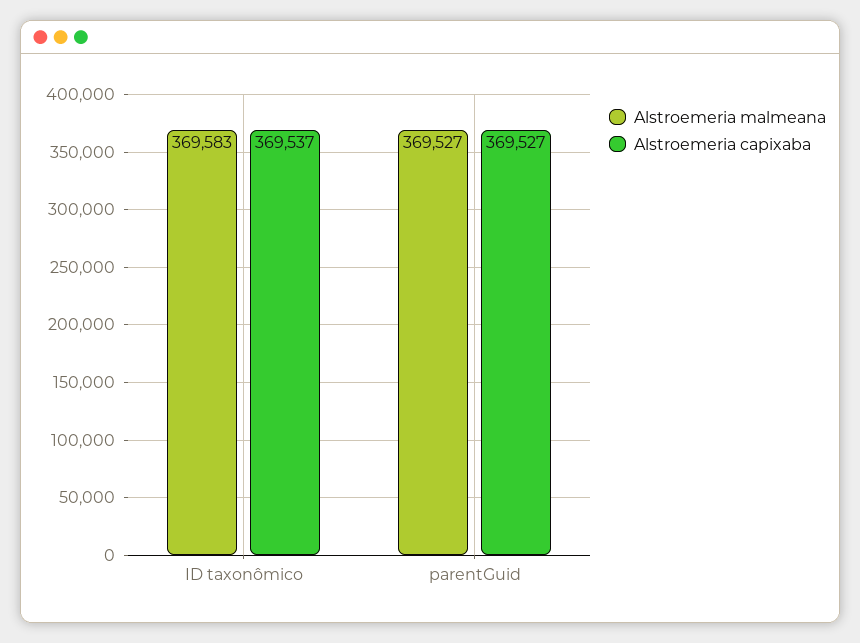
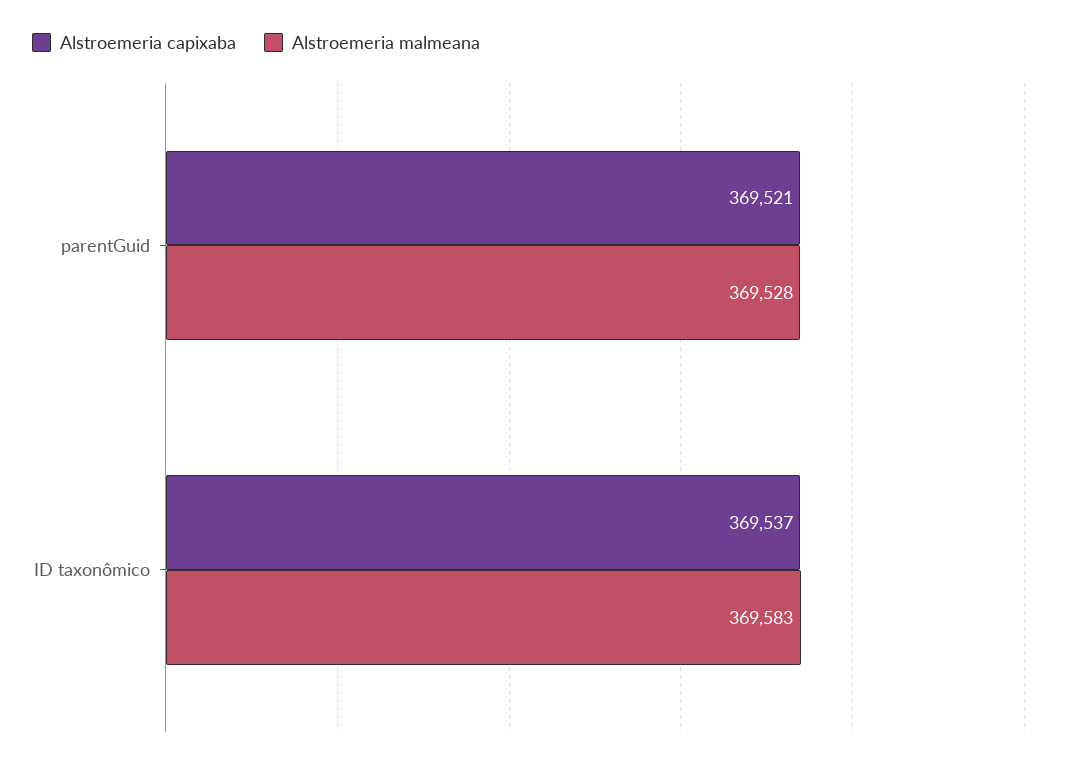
  {
    "Alstroemeria malmeana": {
      "ID taxonômico": 369583,
-     "parentGuid": 369527
+     "parentGuid": 369528
    },
    "Alstroemeria capixaba": {
      "ID taxonômico": 369537,
-     "parentGuid": 369527
+     "parentGuid": 369521
    }
  }

